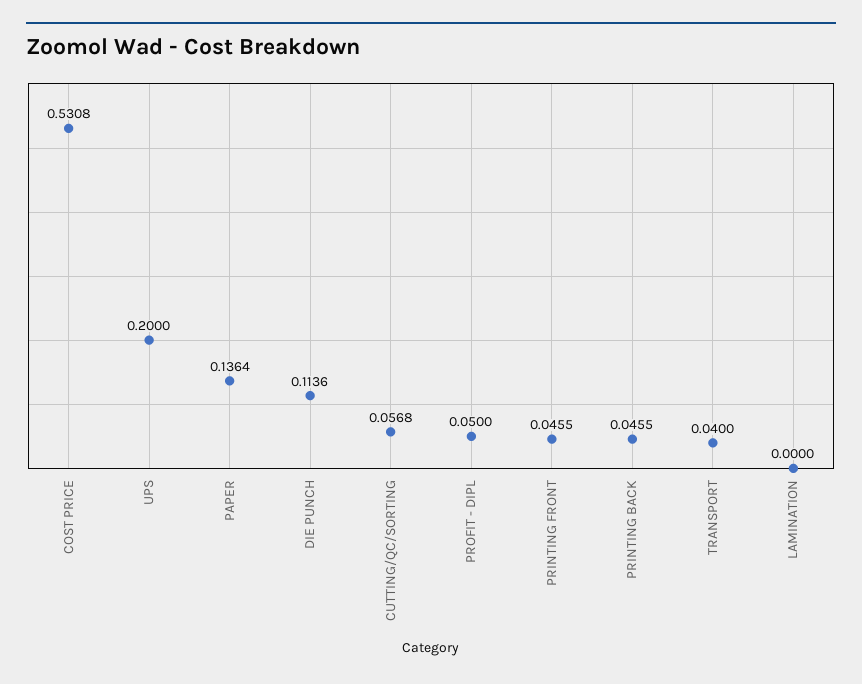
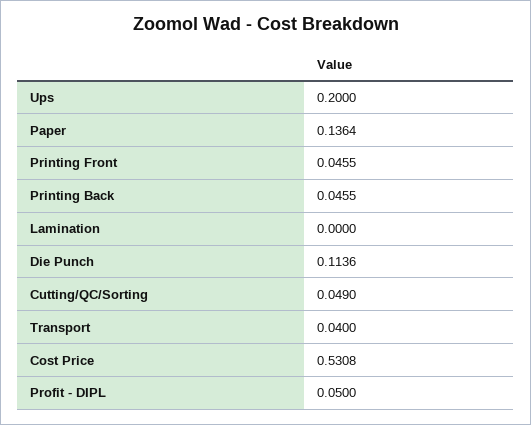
  {
    "COST PRICE": 0.5308,
    "UPS": 0.2,
    "PAPER": 0.1364,
    "DIE PUNCH": 0.1136,
-   "CUTTING/QC/SORTING": 0.0568,
+   "CUTTING/QC/SORTING": 0.049,
    "PROFIT - DIPL": 0.05,
    "PRINTING FRONT": 0.0455,
    "PRINTING BACK": 0.0455,
    "TRANSPORT": 0.04,
    "LAMINATION": 0
  }

